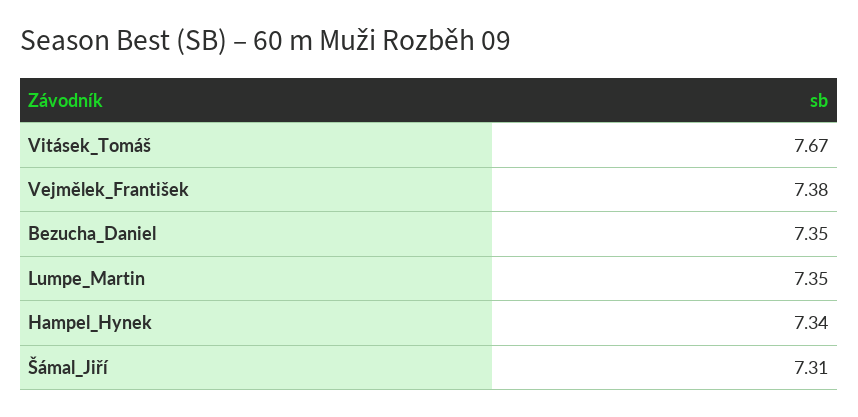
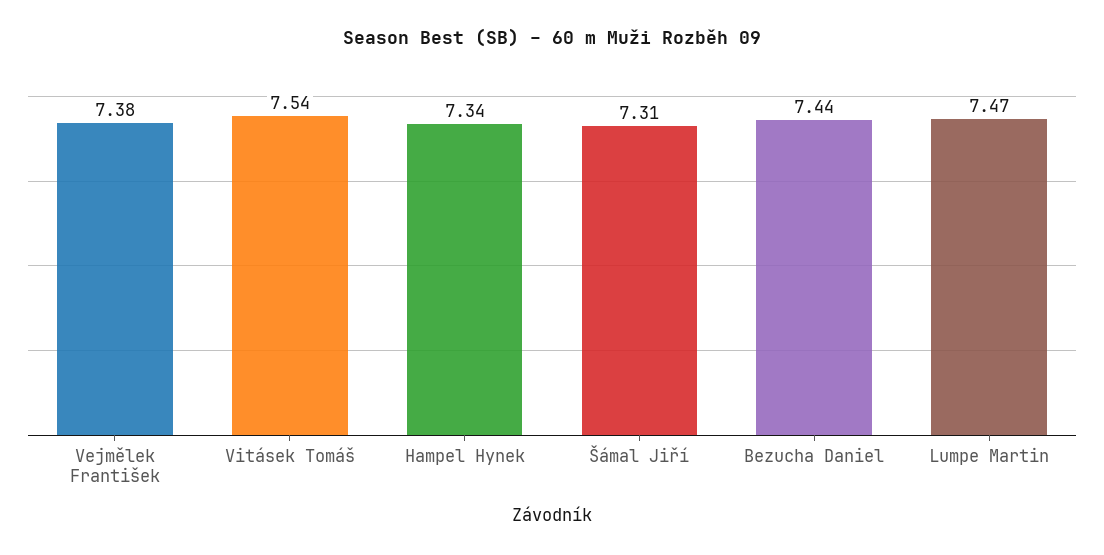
  {
-   "Vitásek_Tomáš": 7.67,
+   "Vitásek_Tomáš": 7.54,
    "Vejmělek_František": 7.38,
-   "Bezucha_Daniel": 7.35,
+   "Bezucha_Daniel": 7.44,
-   "Lumpe_Martin": 7.35,
+   "Lumpe_Martin": 7.47,
    "Hampel_Hynek": 7.34,
    "Šámal_Jiří": 7.31
  }

